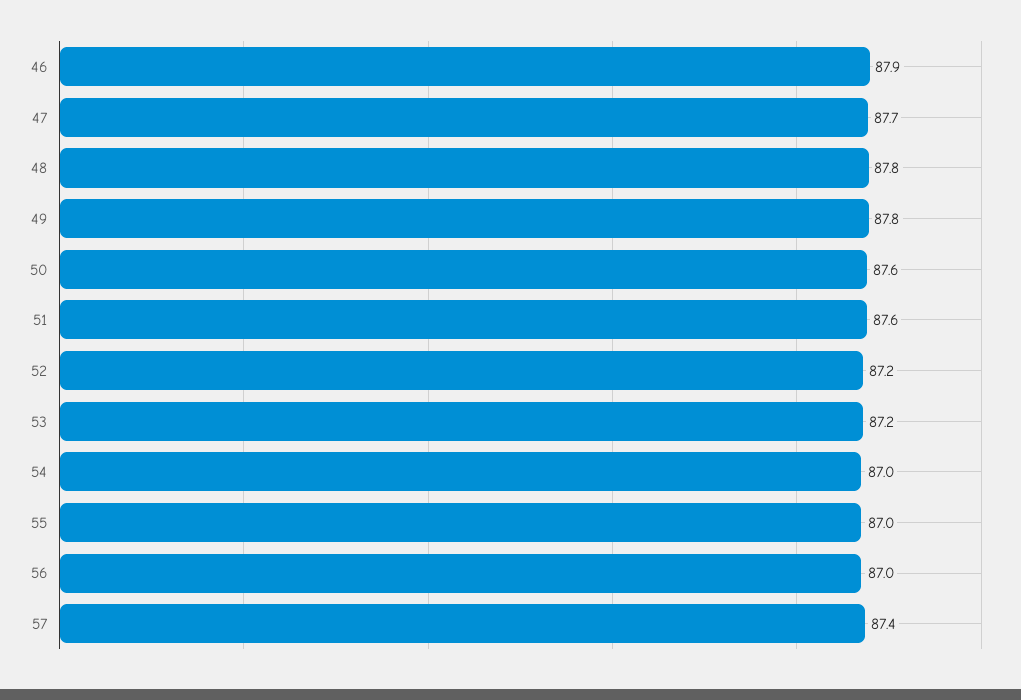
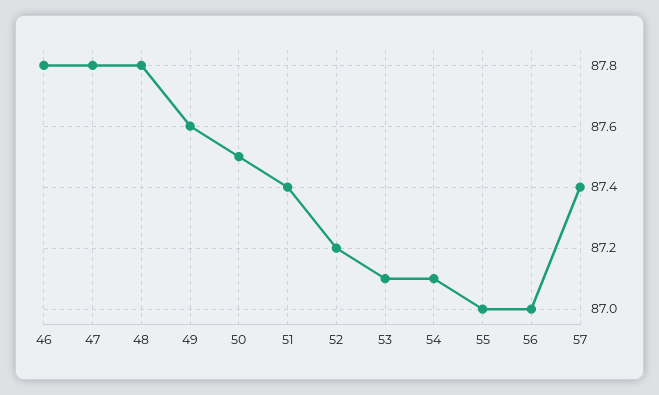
  {
-   "46": 87.9,
+   "46": 87.8,
-   "47": 87.7,
+   "47": 87.8,
    "48": 87.8,
-   "49": 87.8,
+   "49": 87.6,
-   "50": 87.6,
+   "50": 87.5,
-   "51": 87.6,
+   "51": 87.4,
    "52": 87.2,
-   "53": 87.2,
+   "53": 87.1,
-   "54": 87,
+   "54": 87.1,
    "55": 87,
    "56": 87,
    "57": 87.4
  }

